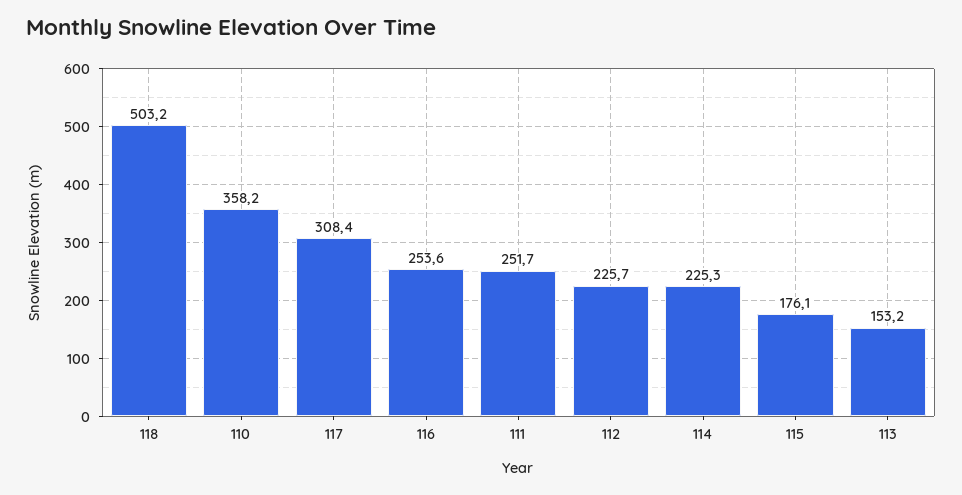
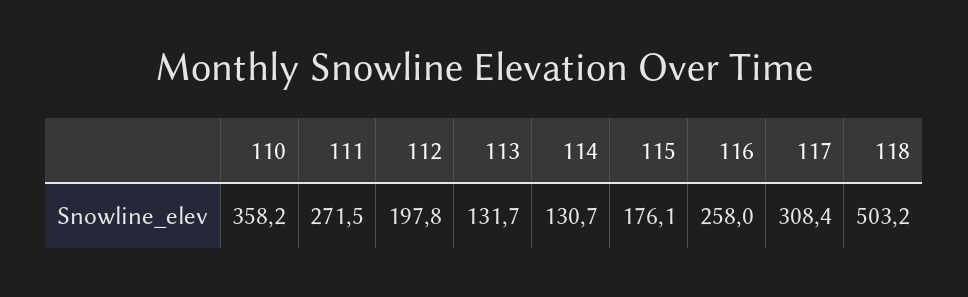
  {
    "118": 503.2,
    "110": 358.2,
    "117": 308.4,
-   "116": 253.6,
+   "116": 258,
-   "111": 251.7,
+   "111": 271.5,
-   "112": 225.7,
+   "112": 197.8,
-   "114": 225.3,
+   "114": 130.7,
    "115": 176.1,
-   "113": 153.2
+   "113": 131.7
  }

